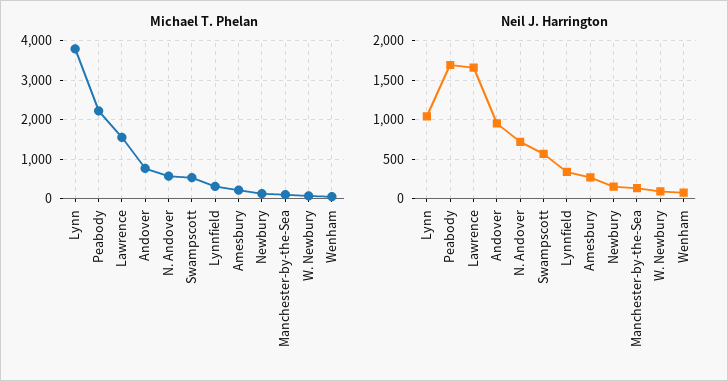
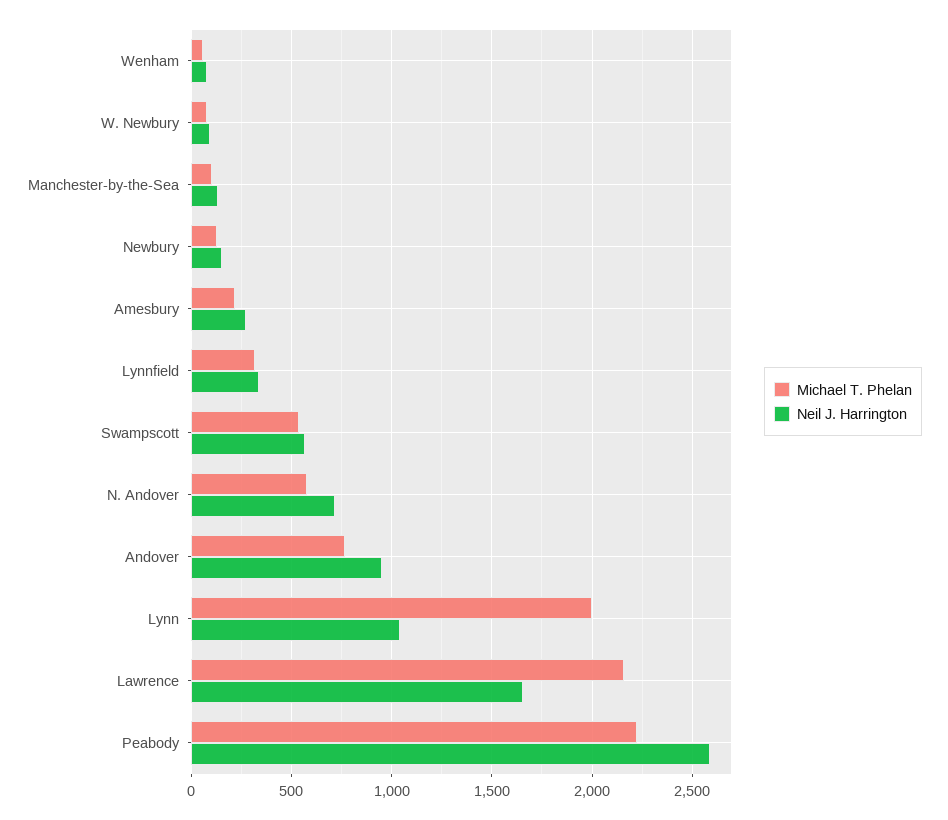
  {
    "Michael T. Phelan": {
-     "Lynn": 3800,
+     "Lynn": 2000,
      "Peabody": 2200,
-     "Lawrence": 1600,
+     "Lawrence": 2150,
      "Andover": 750,
      "N. Andover": 600,
      "Swampscott": 550,
      "Lynnfield": 300,
      "Amesbury": 200,
      "Newbury": 150,
      "Manchester-by-the-Sea": 100,
      "W. Newbury": 100,
      "Wenham": 50
    },
    "Neil J. Harrington": {
      "Lynn": 1050,
-     "Peabody": 1700,
+     "Peabody": 2600,
      "Lawrence": 1650,
      "Andover": 950,
      "N. Andover": 700,
      "Swampscott": 550,
      "Lynnfield": 350,
      "Amesbury": 250,
      "Newbury": 150,
      "Manchester-by-the-Sea": 150,
      "W. Newbury": 100,
      "Wenham": 100
    }
  }

